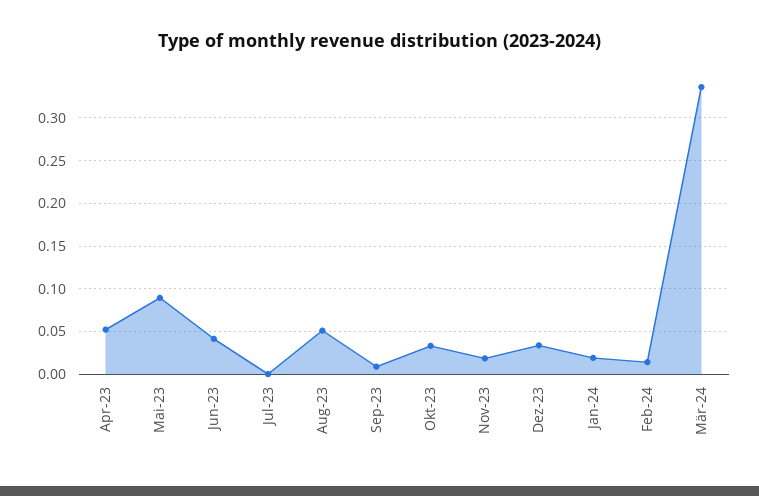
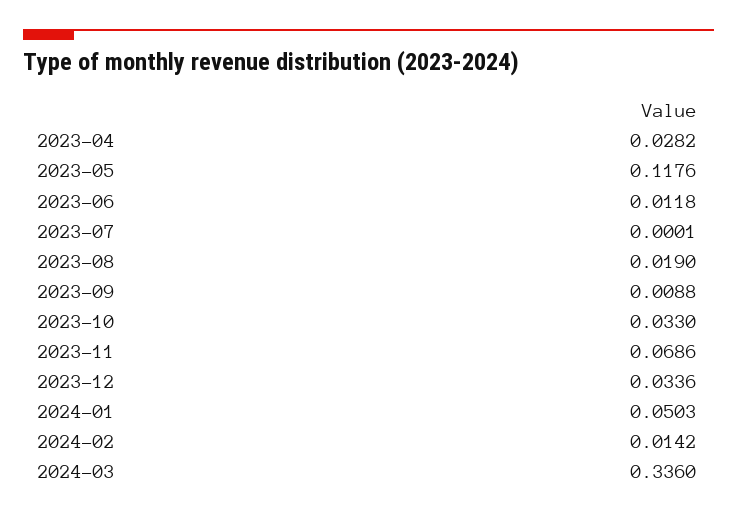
  {
-   "Apr-23": 0.05,
+   "Apr-23": 0.0282,
-   "Mai-23": 0.09,
+   "Mai-23": 0.1176,
-   "Jun-23": 0.04,
+   "Jun-23": 0.0118,
    "Jul-23": 0.0001,
-   "Aug-23": 0.05,
+   "Aug-23": 0.019,
    "Sep-23": 0.0088,
    "Okt-23": 0.033,
-   "Nov-23": 0.02,
+   "Nov-23": 0.0686,
    "Dez-23": 0.0336,
-   "Jan-24": 0.02,
+   "Jan-24": 0.0503,
    "Feb-24": 0.0142,
    "Mär-24": 0.336
  }

